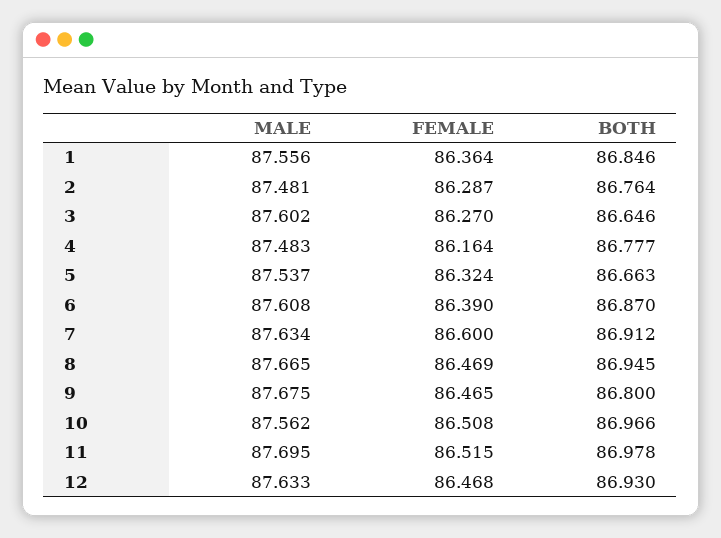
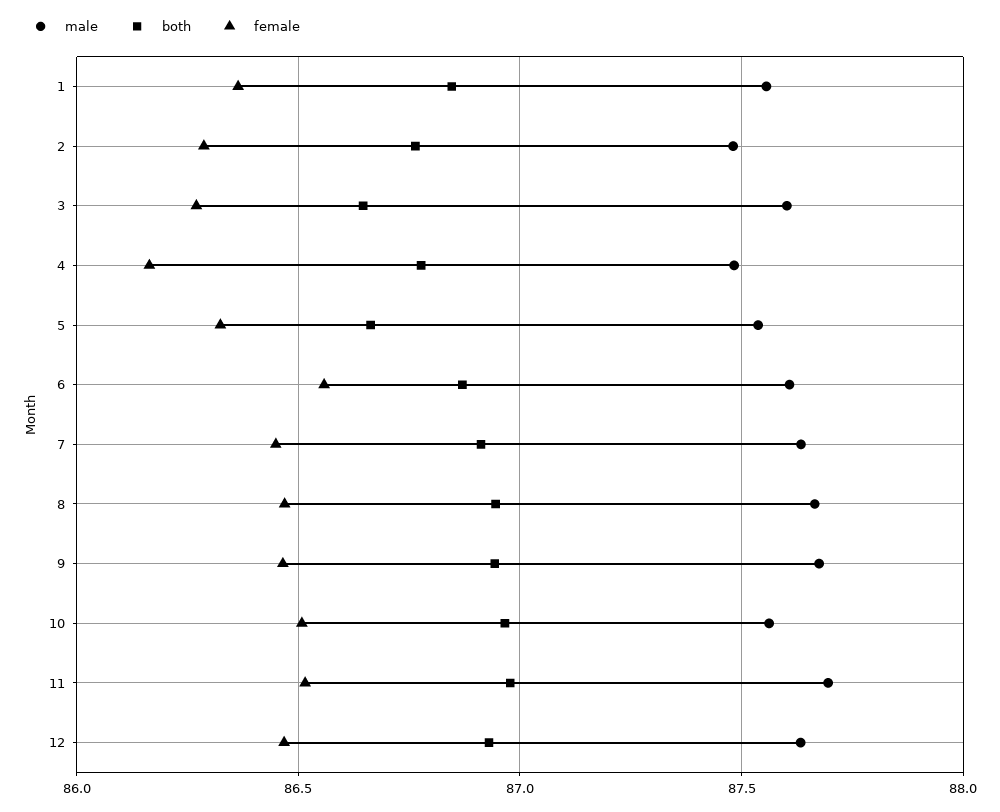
  {
    "MALE": {
      "1": 87.556,
      "2": 87.481,
      "3": 87.602,
      "4": 87.483,
      "5": 87.537,
      "6": 87.608,
      "7": 87.634,
      "8": 87.665,
      "9": 87.675,
      "10": 87.562,
      "11": 87.695,
      "12": 87.633
    },
    "FEMALE": {
      "1": 86.364,
      "2": 86.287,
      "3": 86.27,
      "4": 86.164,
      "5": 86.324,
-     "6": 86.39,
+     "6": 86.55,
-     "7": 86.6,
+     "7": 86.45,
      "8": 86.469,
      "9": 86.465,
      "10": 86.508,
      "11": 86.515,
      "12": 86.468
    },
    "BOTH": {
      "1": 86.846,
      "2": 86.764,
      "3": 86.646,
      "4": 86.777,
      "5": 86.663,
      "6": 86.87,
      "7": 86.912,
      "8": 86.945,
-     "9": 86.8,
+     "9": 86.95,
      "10": 86.966,
      "11": 86.978,
      "12": 86.93
    }
  }

